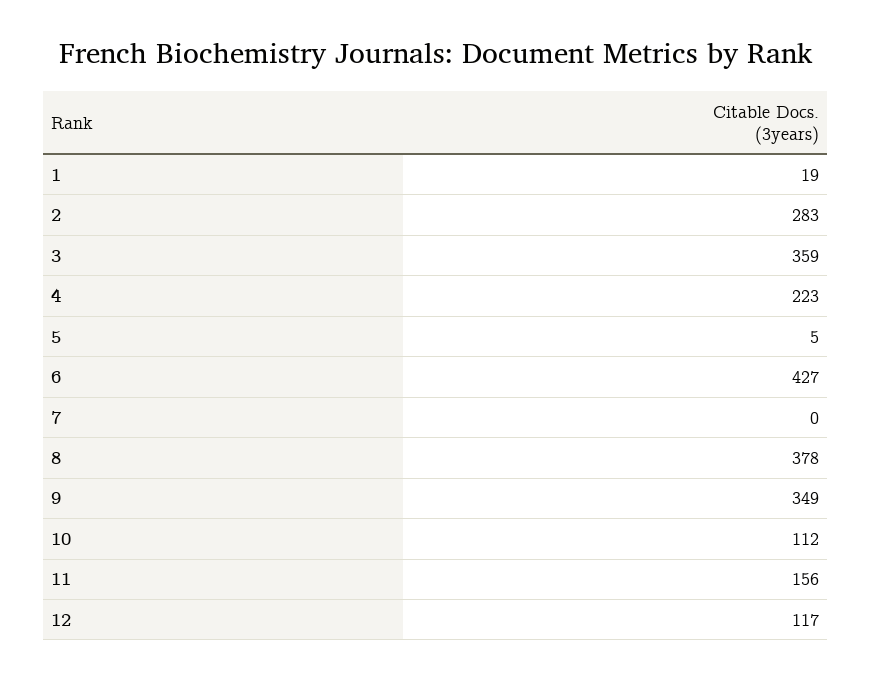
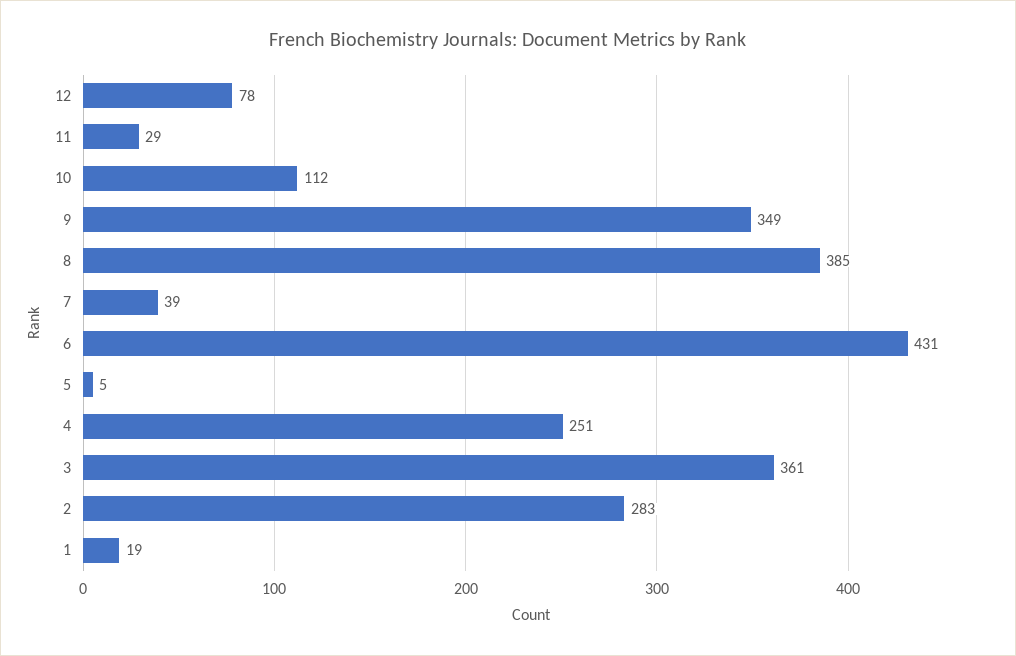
  {
    "1": 19,
    "2": 283,
-   "3": 359,
+   "3": 361,
-   "4": 223,
+   "4": 251,
    "5": 5,
-   "6": 427,
+   "6": 431,
-   "7": 0,
+   "7": 39,
-   "8": 378,
+   "8": 385,
    "9": 349,
    "10": 112,
-   "11": 156,
+   "11": 29,
-   "12": 117
+   "12": 78
  }

